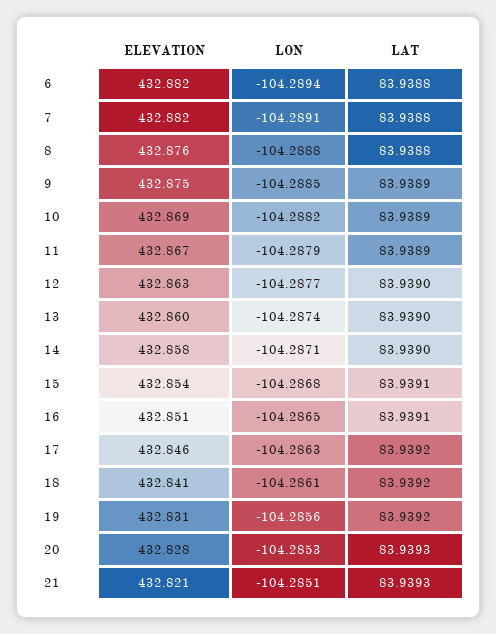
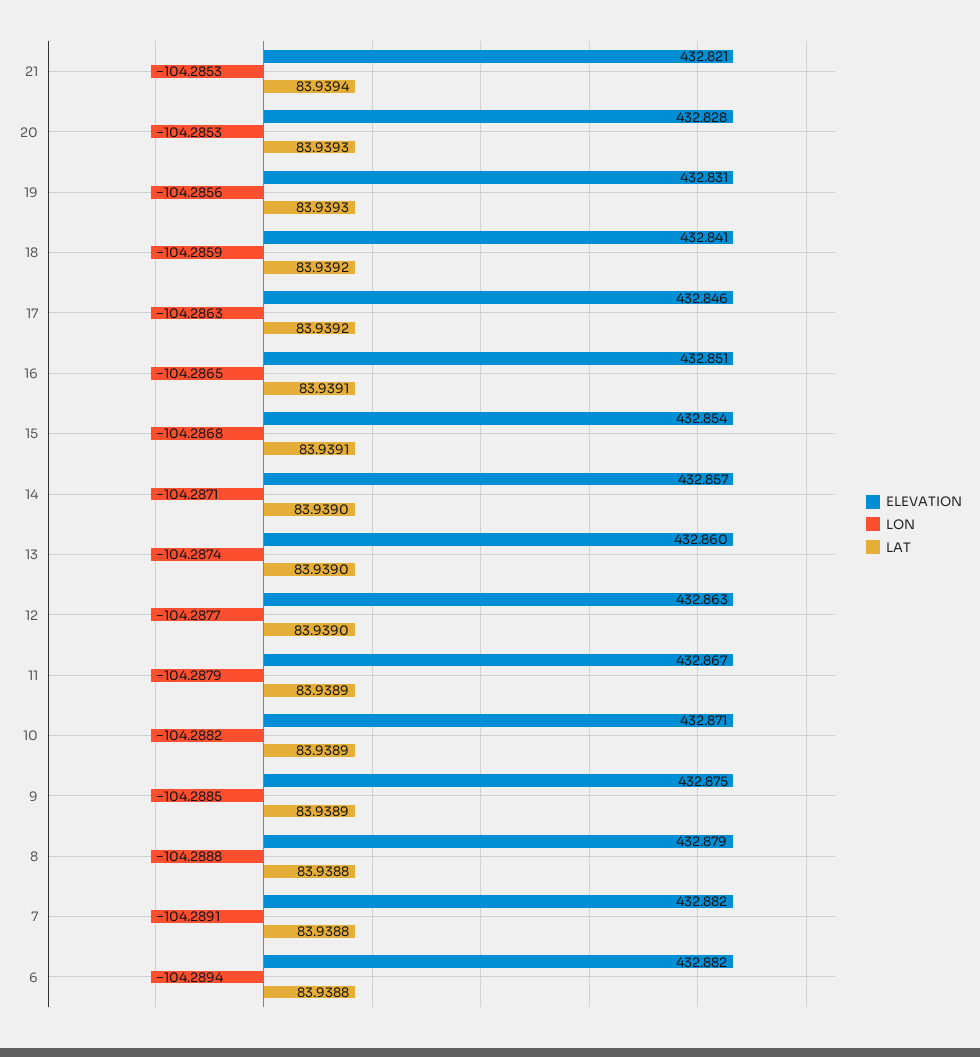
  {
    "ELEVATION": {
      "6": 432.882,
      "7": 432.882,
-     "8": 432.876,
+     "8": 432.879,
      "9": 432.875,
-     "10": 432.869,
+     "10": 432.871,
      "11": 432.867,
      "12": 432.863,
      "13": 432.86,
-     "14": 432.858,
+     "14": 432.857,
      "15": 432.854,
      "16": 432.851,
      "17": 432.846,
      "18": 432.841,
      "19": 432.831,
      "20": 432.828,
      "21": 432.821
    },
    "LON": {
      "6": -104.2894,
      "7": -104.2891,
      "8": -104.2888,
      "9": -104.2885,
      "10": -104.2882,
      "11": -104.2879,
      "12": -104.2877,
      "13": -104.2874,
      "14": -104.2871,
      "15": -104.2868,
      "16": -104.2865,
      "17": -104.2863,
-     "18": -104.2861,
+     "18": -104.2859,
      "19": -104.2856,
      "20": -104.2853,
-     "21": -104.2851
+     "21": -104.2853
    },
    "LAT": {
      "6": 83.9388,
      "7": 83.9388,
      "8": 83.9388,
      "9": 83.9389,
      "10": 83.9389,
      "11": 83.9389,
      "12": 83.939,
      "13": 83.939,
      "14": 83.939,
      "15": 83.9391,
      "16": 83.9391,
      "17": 83.9392,
      "18": 83.9392,
-     "19": 83.9392,
+     "19": 83.9393,
      "20": 83.9393,
-     "21": 83.9393
+     "21": 83.9394
    }
  }

